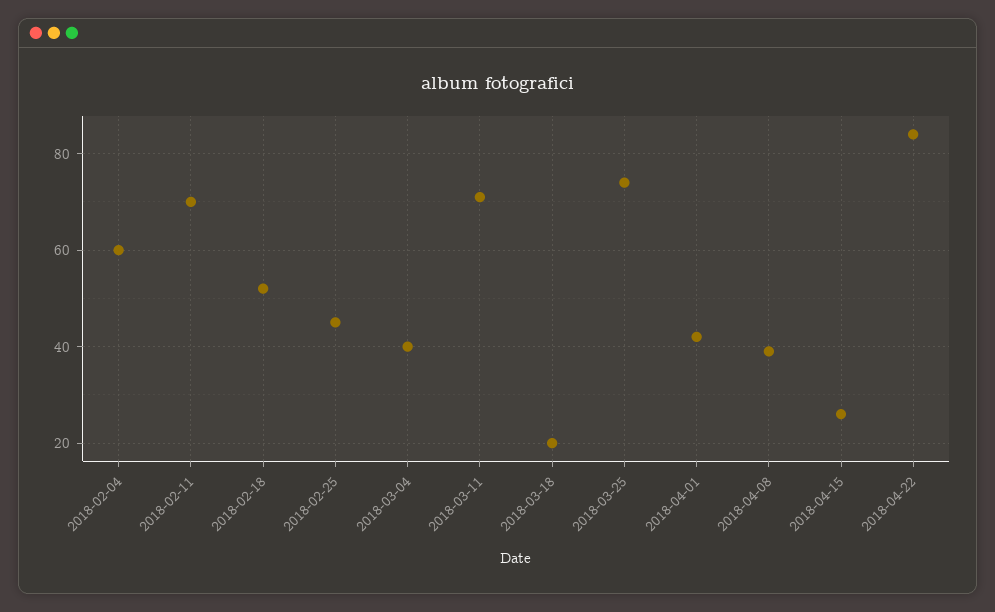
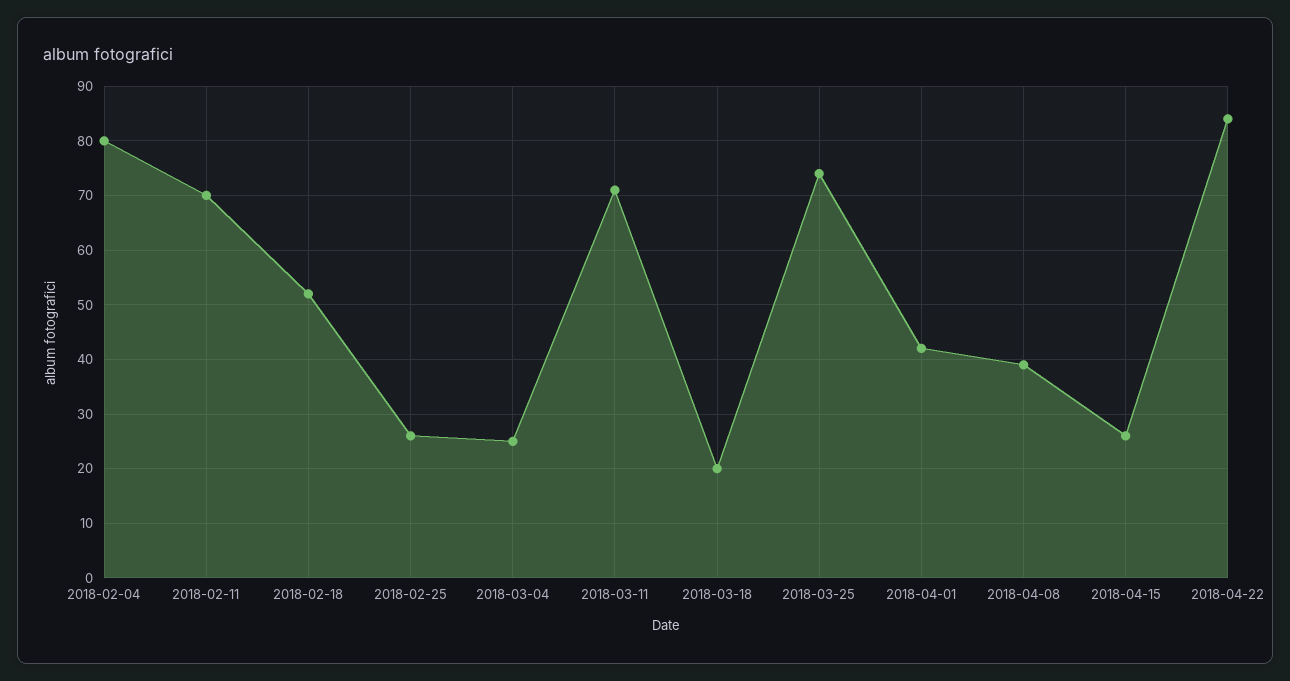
  {
-   "2018-02-04": 60,
+   "2018-02-04": 80,
    "2018-02-11": 70,
    "2018-02-18": 50,
-   "2018-02-25": 45,
+   "2018-02-25": 25,
-   "2018-03-04": 40,
+   "2018-03-04": 25,
    "2018-03-11": 70,
    "2018-03-18": 20,
    "2018-03-25": 75,
    "2018-04-01": 40,
    "2018-04-08": 40,
    "2018-04-15": 25,
    "2018-04-22": 85
  }

